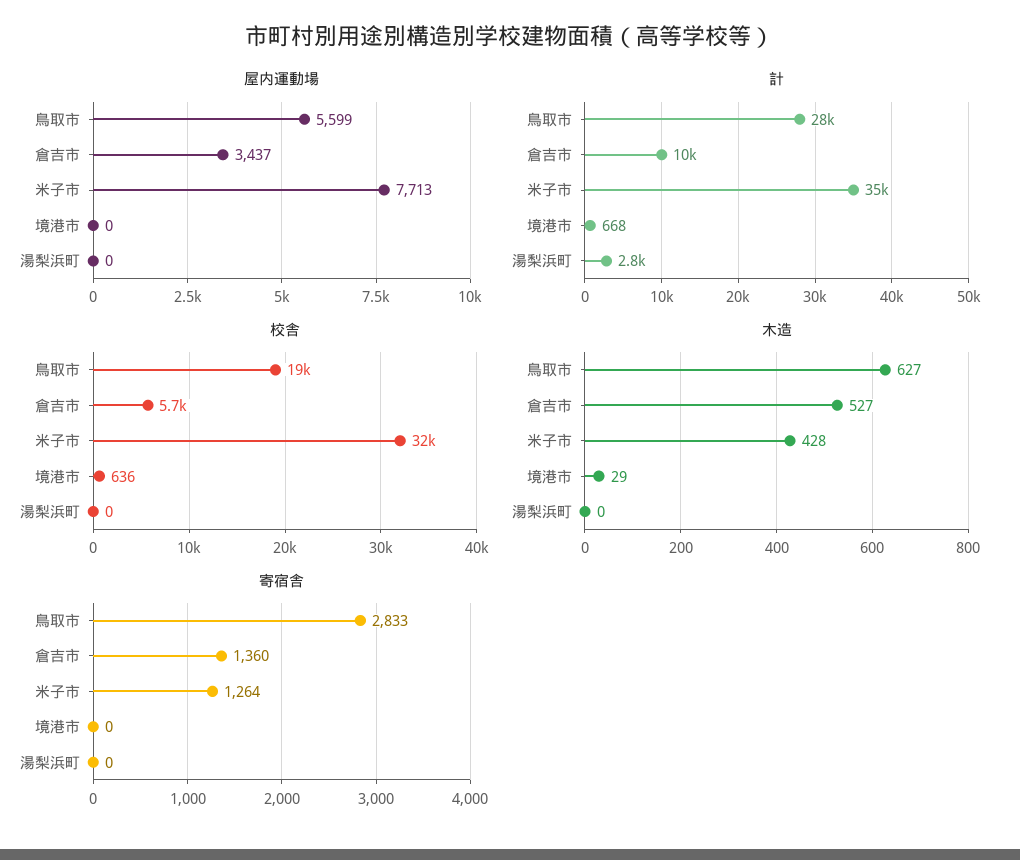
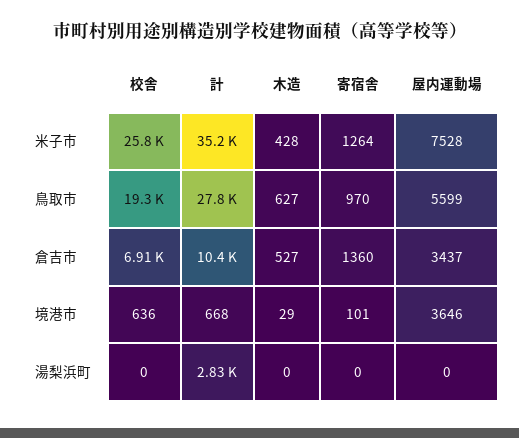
  {
    "屋内運動場": {
      "鳥取市": 5599,
      "倉吉市": 3437,
-     "米子市": 7713,
+     "米子市": 7528,
-     "境港市": 0,
+     "境港市": 3646,
      "湯梨浜町": 0
    },
    "計": {
      "鳥取市": 27800,
      "倉吉市": 10400,
      "米子市": 35200,
      "境港市": 668,
      "湯梨浜町": 2830
    },
    "校舎": {
      "鳥取市": 19300,
-     "倉吉市": 5700,
+     "倉吉市": 6910,
-     "米子市": 32000,
+     "米子市": 25800,
      "境港市": 636,
      "湯梨浜町": 0
    },
    "木造": {
      "鳥取市": 627,
      "倉吉市": 527,
      "米子市": 428,
      "境港市": 29,
      "湯梨浜町": 0
    },
    "寄宿舎": {
-     "鳥取市": 2833,
+     "鳥取市": 970,
      "倉吉市": 1360,
      "米子市": 1264,
-     "境港市": 0,
+     "境港市": 101,
      "湯梨浜町": 0
    }
  }

